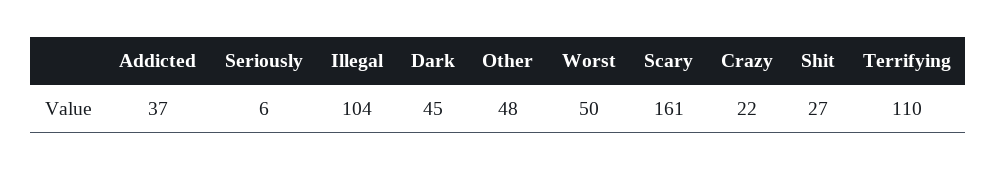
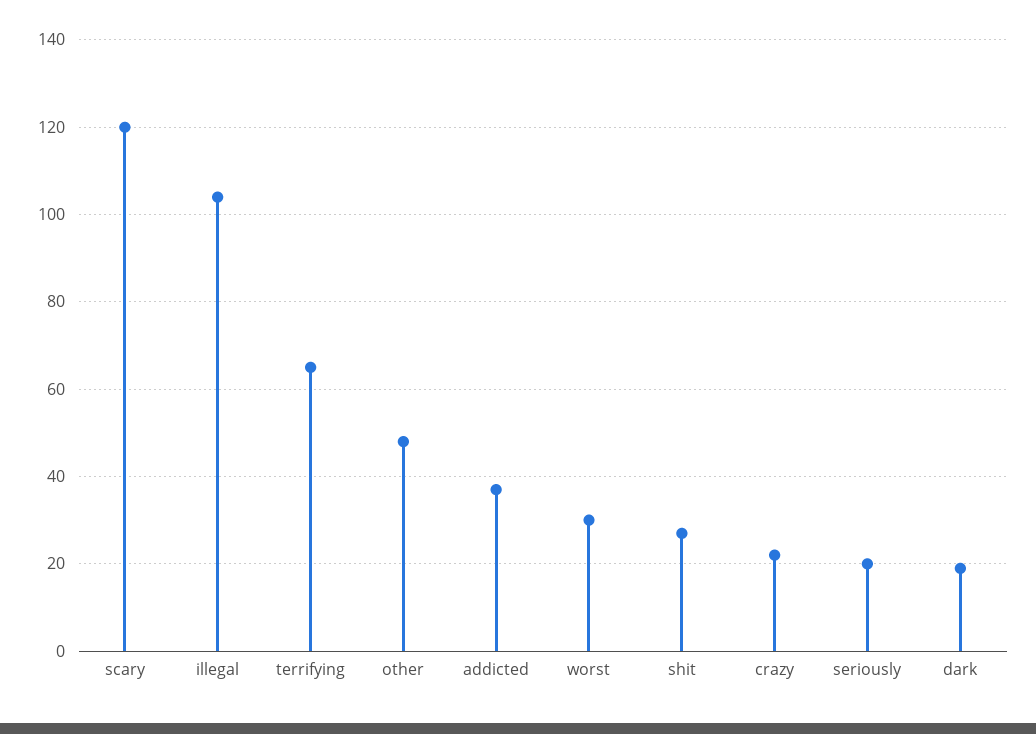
  {
    "Addicted": 37,
-   "Seriously": 6,
+   "Seriously": 20,
    "Illegal": 104,
-   "Dark": 45,
+   "Dark": 20,
    "Other": 48,
-   "Worst": 50,
+   "Worst": 30,
-   "Scary": 161,
+   "Scary": 120,
    "Crazy": 22,
    "Shit": 27,
-   "Terrifying": 110
+   "Terrifying": 65
  }

